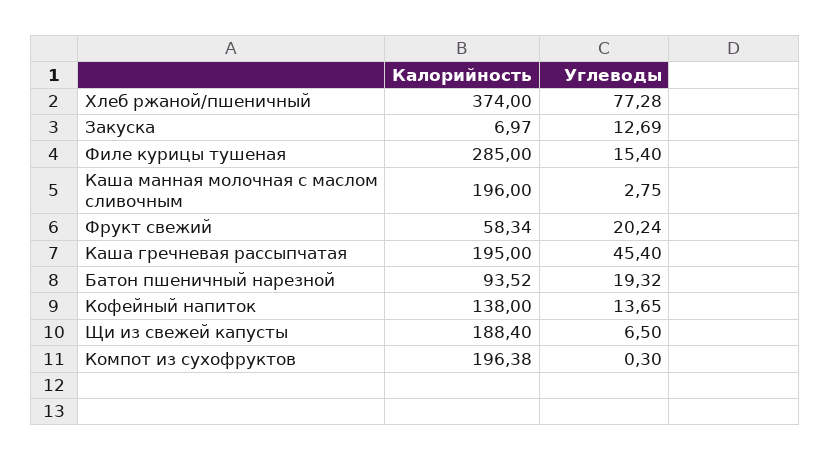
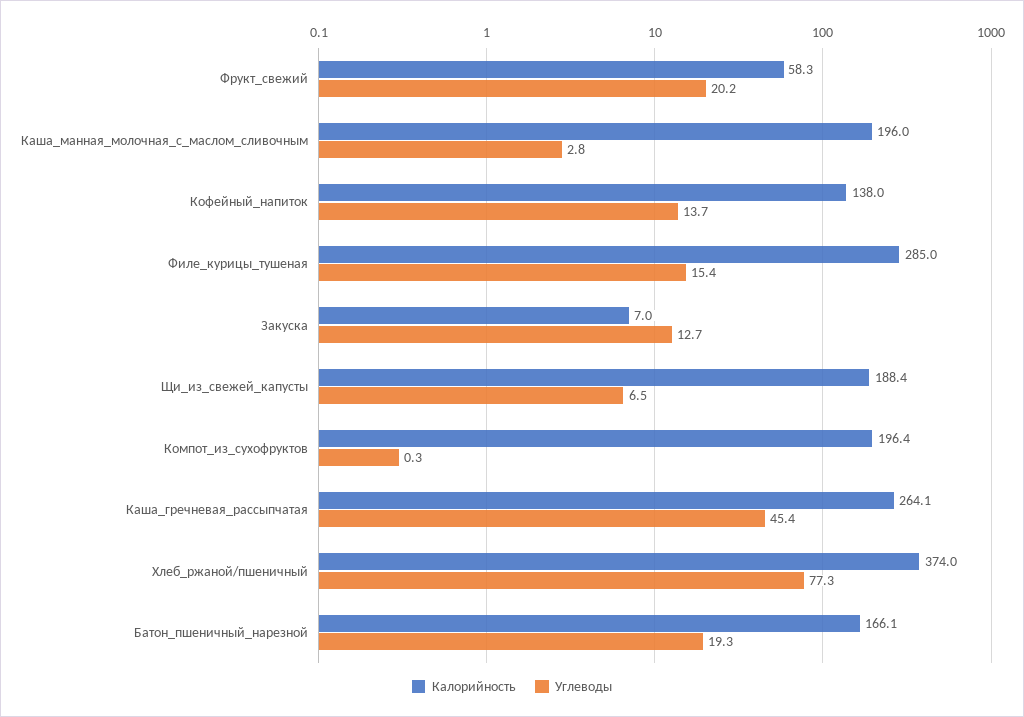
  {
    "Калорийность": {
      "Хлеб ржаной/пшеничный": 374,
      "Закуска": 6.97,
      "Филе курицы тушеная": 285,
      "Каша манная молочная с маслом сливочным": 196,
      "Фрукт свежий": 58.34,
-     "Каша гречневая рассыпчатая": 195,
+     "Каша гречневая рассыпчатая": 264.1,
-     "Батон пшеничный нарезной": 93.52,
+     "Батон пшеничный нарезной": 166.1,
      "Кофейный напиток": 138,
      "Щи из свежей капусты": 188.4,
      "Компот из сухофруктов": 196.38
    },
    "Углеводы": {
      "Хлеб ржаной/пшеничный": 77.28,
      "Закуска": 12.69,
      "Филе курицы тушеная": 15.4,
      "Каша манная молочная с маслом сливочным": 2.75,
      "Фрукт свежий": 20.24,
      "Каша гречневая рассыпчатая": 45.4,
      "Батон пшеничный нарезной": 19.32,
      "Кофейный напиток": 13.65,
      "Щи из свежей капусты": 6.5,
      "Компот из сухофруктов": 0.3
    }
  }

